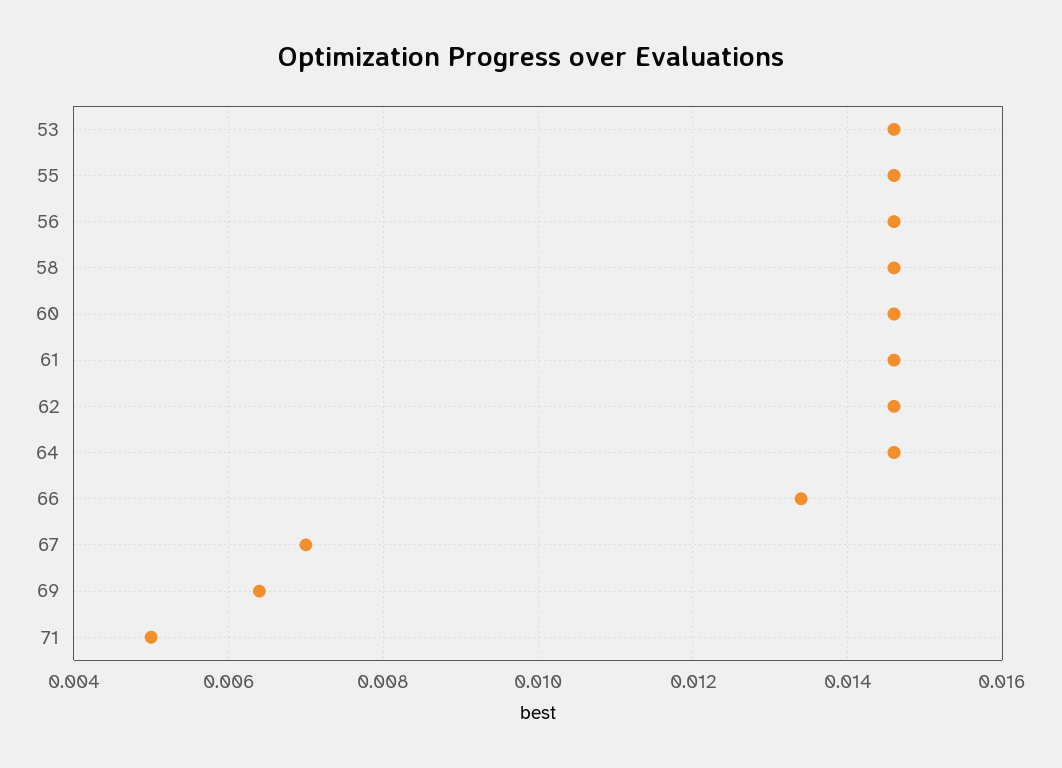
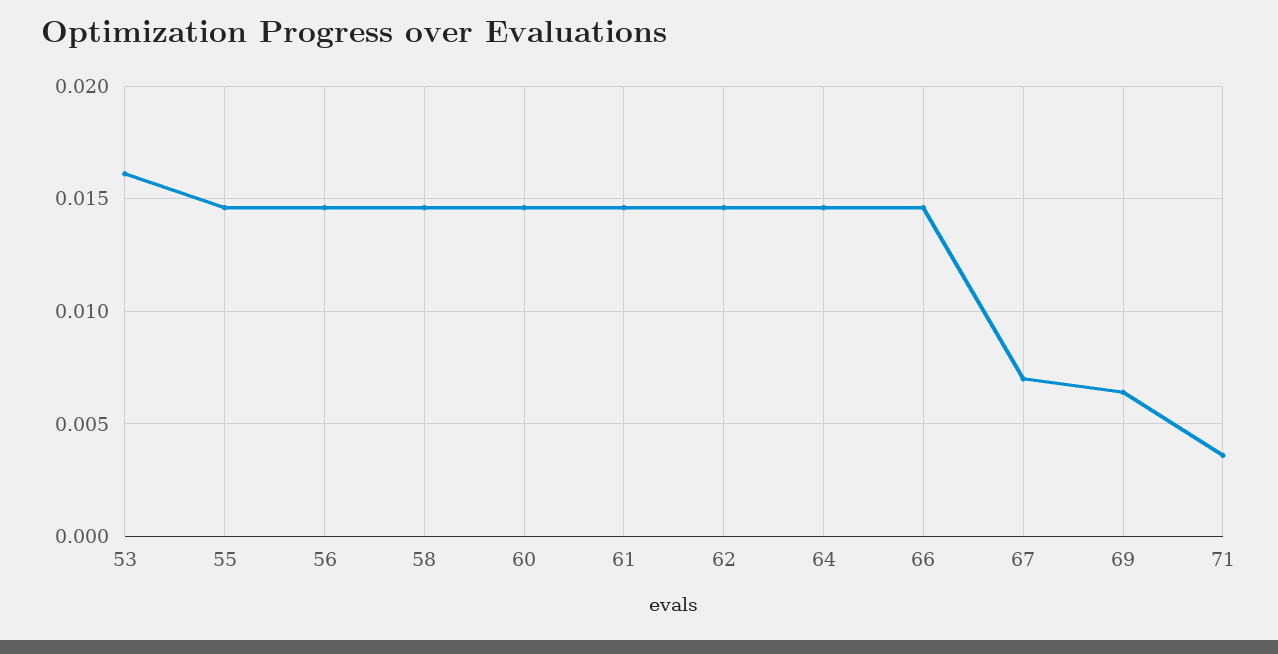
  {
-   "53": 0.0145,
+   "53": 0.016,
    "55": 0.0145,
    "56": 0.0145,
    "58": 0.0145,
    "60": 0.0145,
    "61": 0.0145,
    "62": 0.0145,
    "64": 0.0145,
-   "66": 0.0135,
+   "66": 0.0145,
    "67": 0.007,
    "69": 0.0065,
-   "71": 0.005
+   "71": 0.0035
  }

